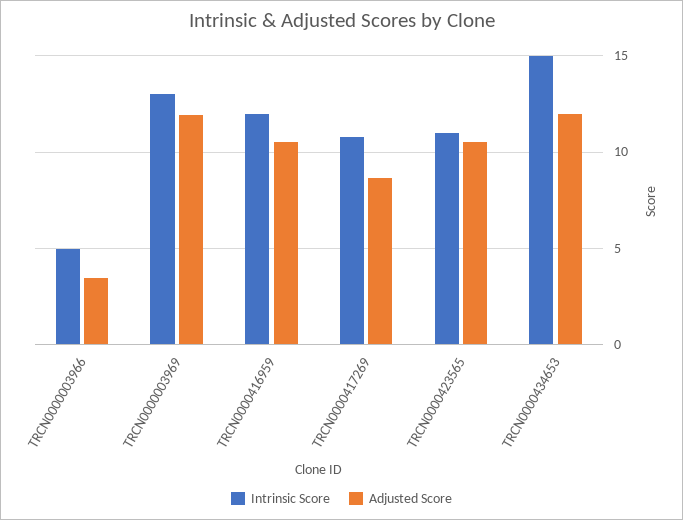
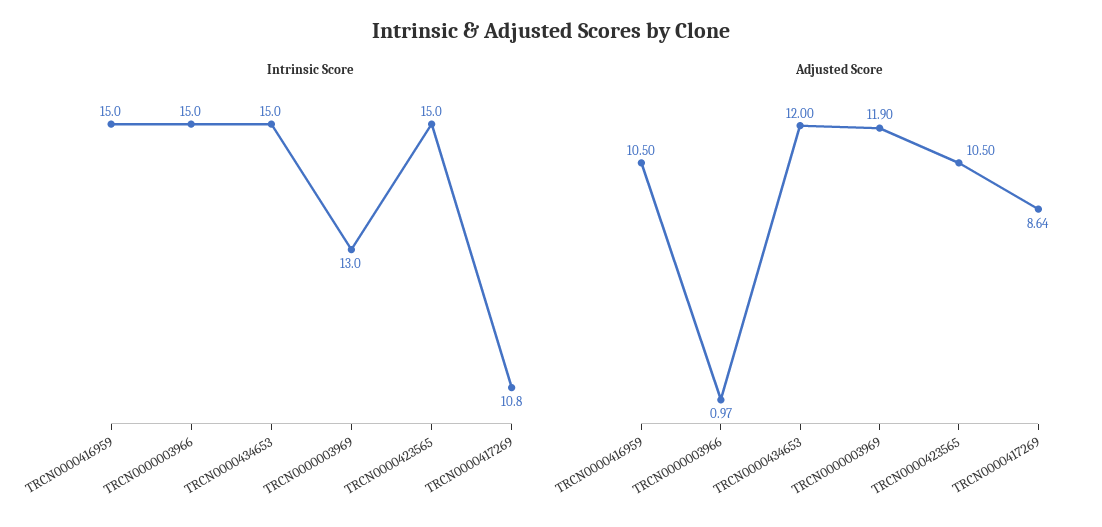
  {
    "Intrinsic Score": {
-     "TRCN0000003966": 5,
+     "TRCN0000003966": 15,
      "TRCN0000003969": 13,
-     "TRCN0000416959": 12,
+     "TRCN0000416959": 15,
      "TRCN0000417269": 10.8,
-     "TRCN0000423565": 11,
+     "TRCN0000423565": 15,
      "TRCN0000434653": 15
    },
    "Adjusted Score": {
-     "TRCN0000003966": 3.5,
+     "TRCN0000003966": 0.97,
      "TRCN0000003969": 11.9,
      "TRCN0000416959": 10.5,
      "TRCN0000417269": 8.64,
      "TRCN0000423565": 10.5,
      "TRCN0000434653": 12
    }
  }

